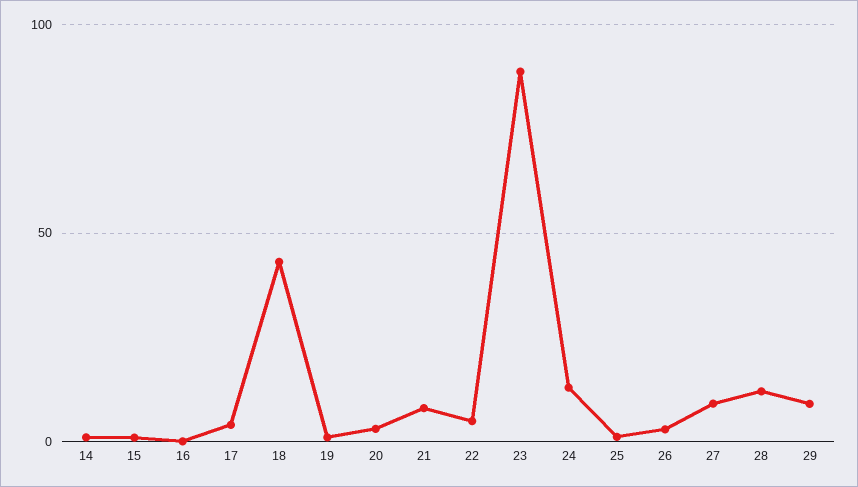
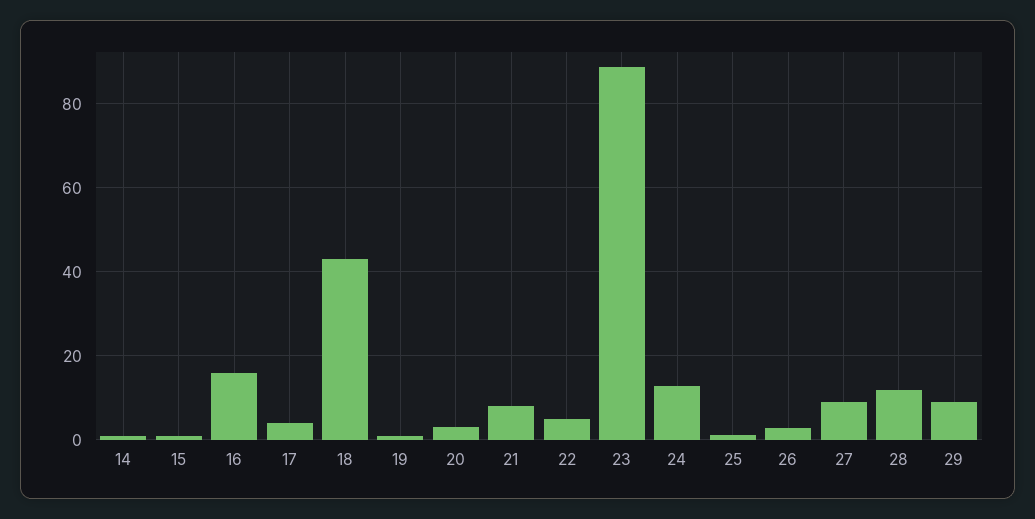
  {
    "14": 2,
    "15": 0,
-   "16": 0,
+   "16": 16,
    "17": 4,
    "18": 44,
    "19": 2,
    "20": 4,
    "21": 8,
    "22": 4,
    "23": 88,
    "24": 12,
    "25": 2,
    "26": 2,
    "27": 10,
    "28": 12,
    "29": 10
  }

